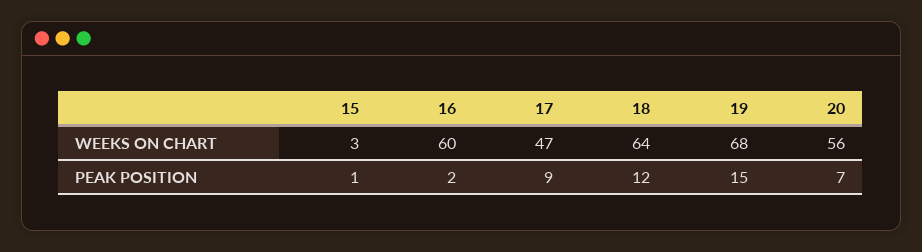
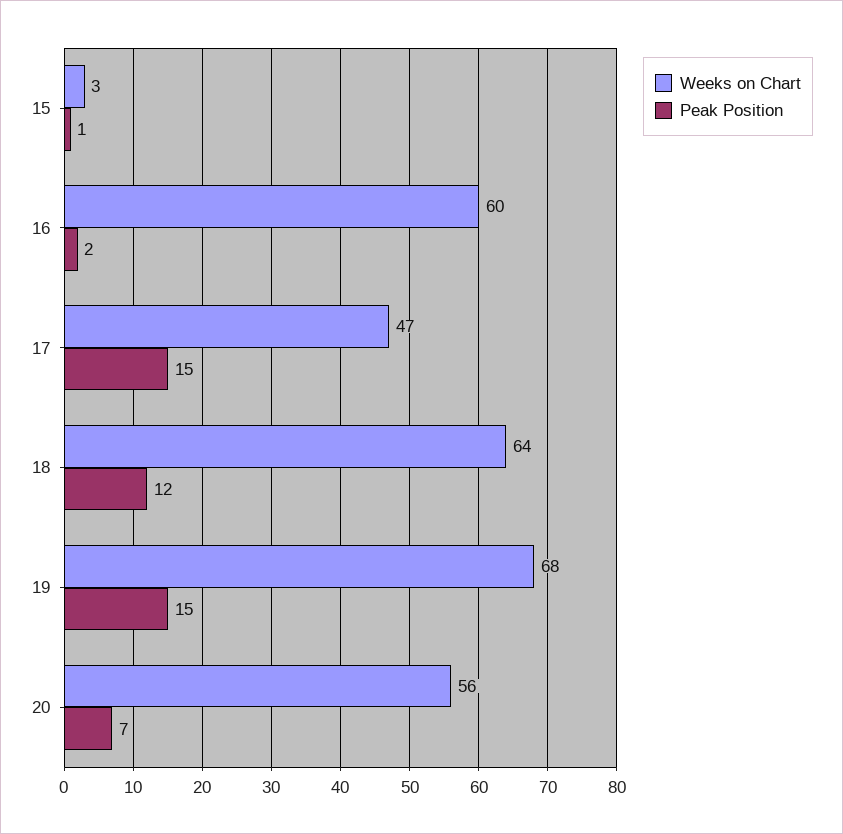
  {
    "WEEKS ON CHART": {
      "15": 3,
      "16": 60,
      "17": 47,
      "18": 64,
      "19": 68,
      "20": 56
    },
    "PEAK POSITION": {
      "15": 1,
      "16": 2,
-     "17": 9,
+     "17": 15,
      "18": 12,
      "19": 15,
      "20": 7
    }
  }

